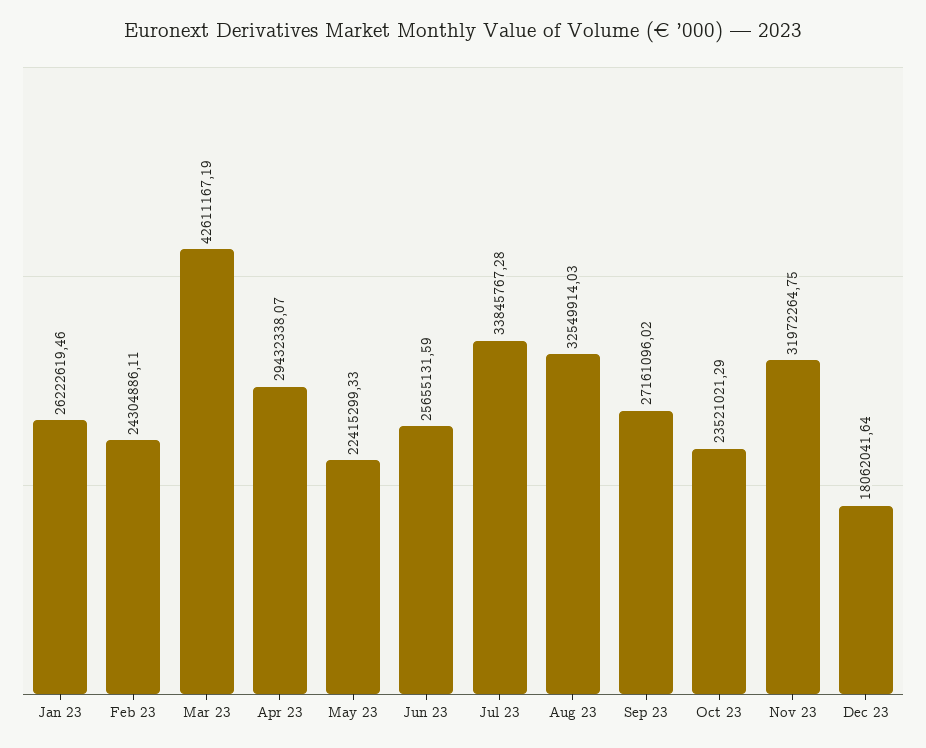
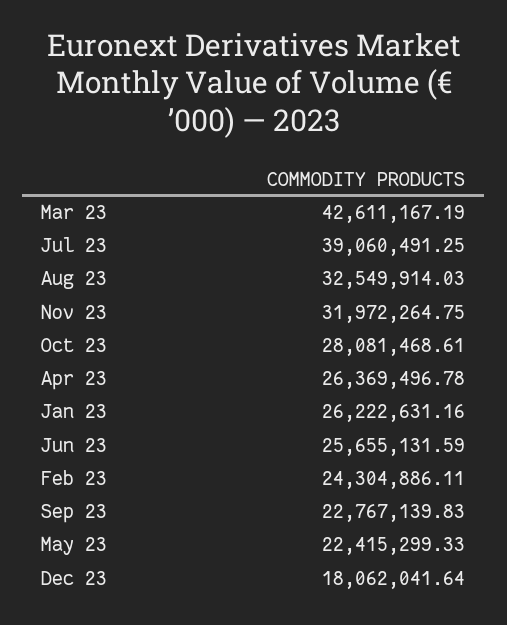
  {
-   "Jan 23": 26222619.46,
+   "Jan 23": 26222631.16,
    "Feb 23": 24304886.11,
    "Mar 23": 42611167.19,
-   "Apr 23": 29432338.07,
+   "Apr 23": 26369496.78,
    "May 23": 22415299.33,
    "Jun 23": 25655131.59,
-   "Jul 23": 33845767.28,
+   "Jul 23": 39060491.25,
    "Aug 23": 32549914.03,
-   "Sep 23": 27161096.02,
+   "Sep 23": 22767139.83,
-   "Oct 23": 23521021.29,
+   "Oct 23": 28081468.61,
    "Nov 23": 31972264.75,
    "Dec 23": 18062041.64
  }

